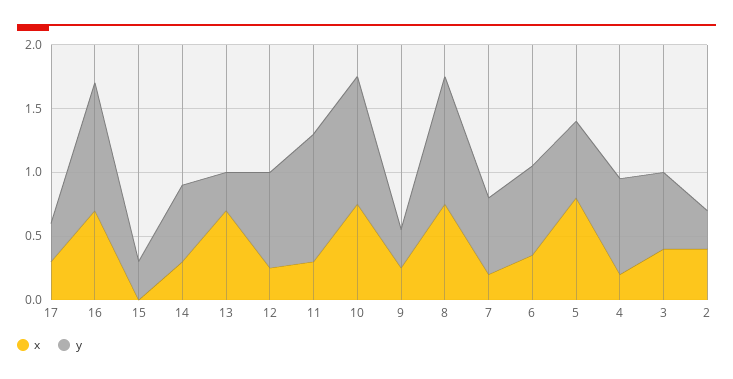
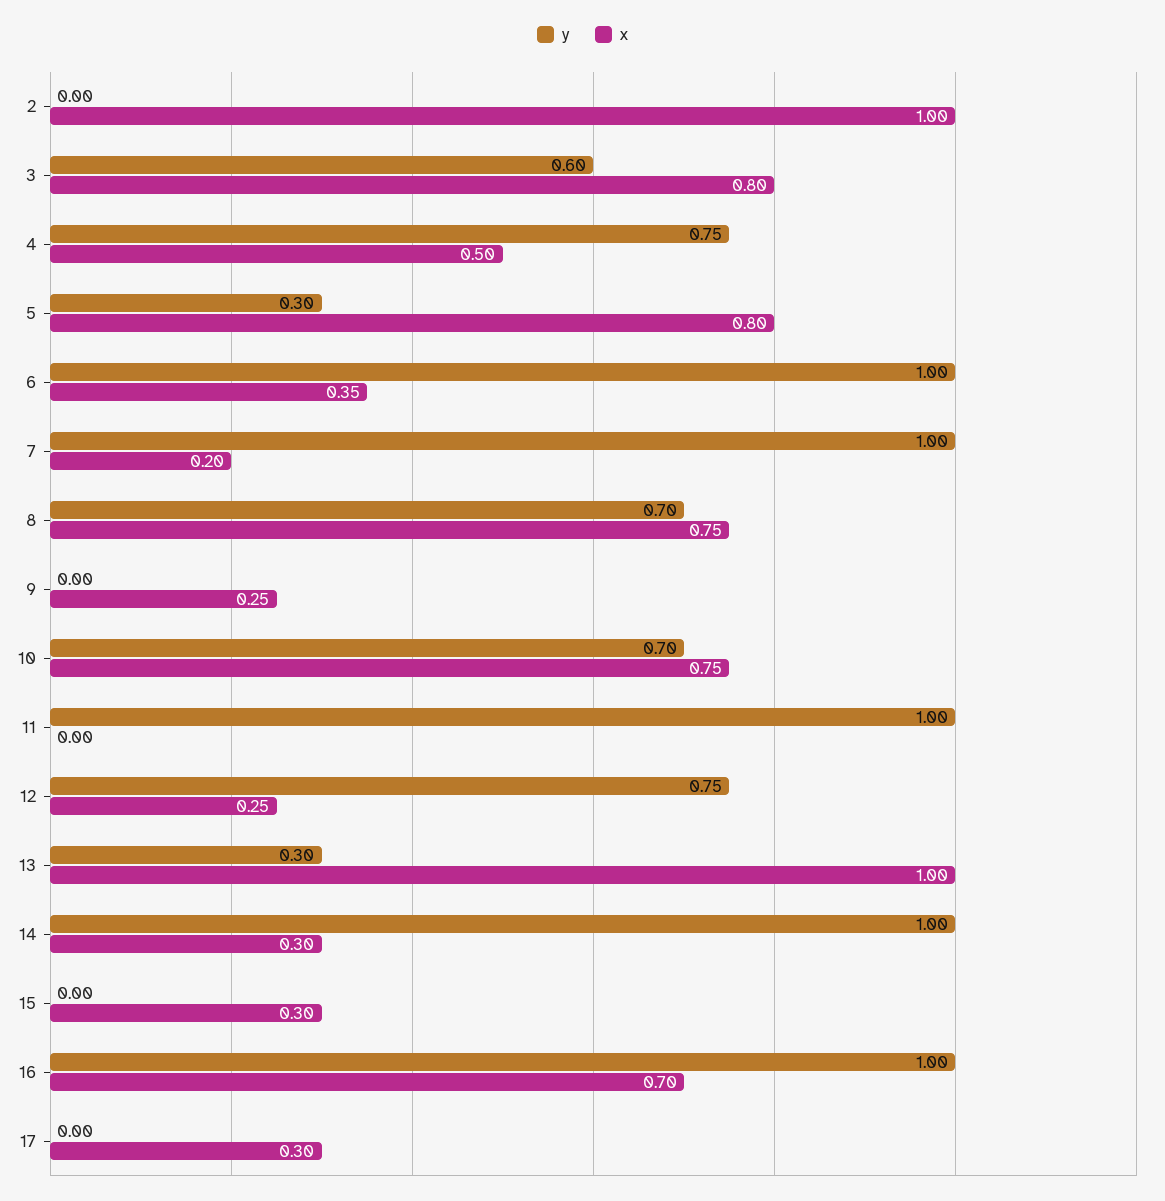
  {
    "x": {
      "17": 0.3,
      "16": 0.7,
-     "15": 0,
+     "15": 0.3,
      "14": 0.3,
-     "13": 0.7,
+     "13": 1,
      "12": 0.25,
-     "11": 0.3,
+     "11": 0,
      "10": 0.75,
      "9": 0.25,
      "8": 0.75,
      "7": 0.2,
      "6": 0.35,
      "5": 0.8,
-     "4": 0.2,
+     "4": 0.5,
-     "3": 0.4,
+     "3": 0.8,
-     "2": 0.4
+     "2": 1
    },
    "y": {
-     "17": 0.3,
+     "17": 0,
      "16": 1,
-     "15": 0.3,
+     "15": 0,
-     "14": 0.6,
+     "14": 1,
      "13": 0.3,
      "12": 0.75,
      "11": 1,
-     "10": 1,
+     "10": 0.7,
-     "9": 0.3,
+     "9": 0,
-     "8": 1,
+     "8": 0.7,
-     "7": 0.6,
+     "7": 1,
-     "6": 0.7,
+     "6": 1,
-     "5": 0.6,
+     "5": 0.3,
      "4": 0.75,
      "3": 0.6,
-     "2": 0.3
+     "2": 0
    }
  }

